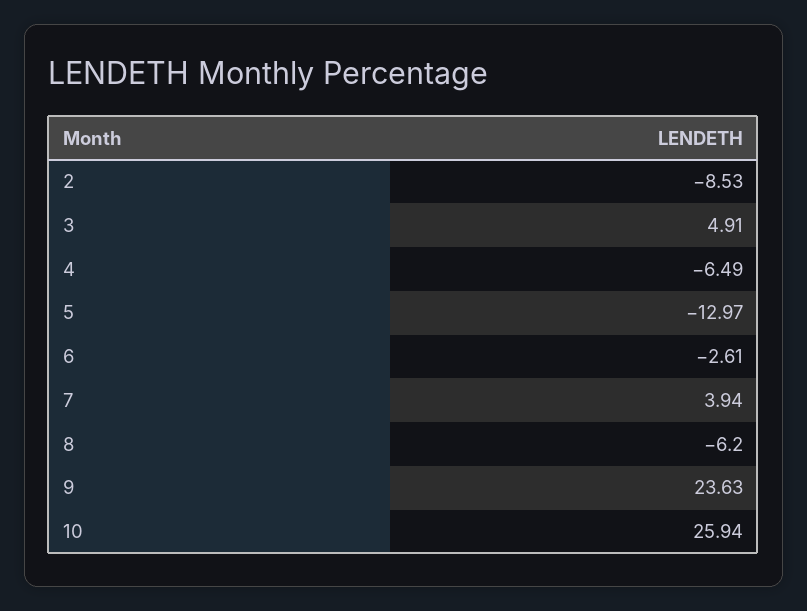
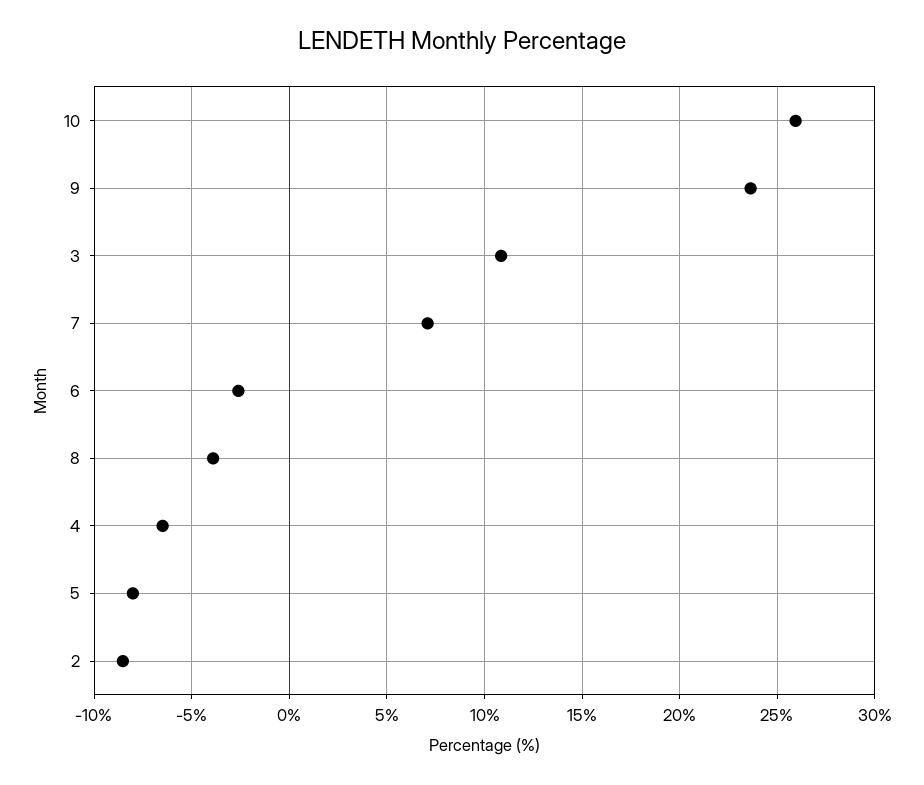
  {
    "2": -8.53,
-   "3": 4.91,
+   "3": 11,
    "4": -6.49,
-   "5": -12.97,
+   "5": -8,
    "6": -2.61,
-   "7": 3.94,
+   "7": 7,
-   "8": -6.2,
+   "8": -4,
    "9": 23.63,
    "10": 25.94
  }

